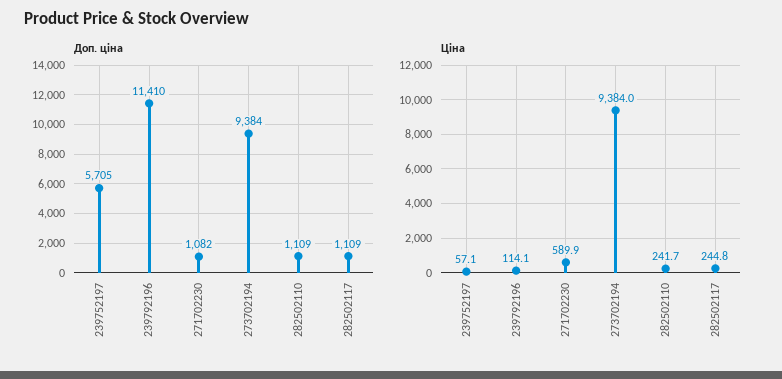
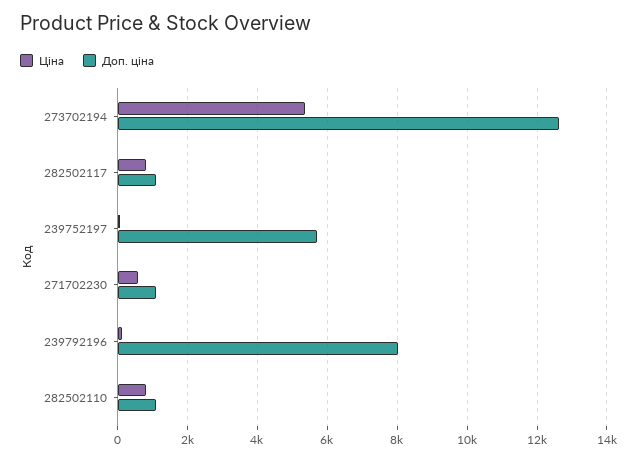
  {
    "Доп. ціна": {
      "239752197": 5705,
-     "239792196": 11410,
+     "239792196": 8000,
      "271702230": 1082,
-     "273702194": 9384,
+     "273702194": 12600,
      "282502110": 1109,
      "282502117": 1109
    },
    "Ціна": {
      "239752197": 57.1,
      "239792196": 114.1,
      "271702230": 589.9,
-     "273702194": 9384,
+     "273702194": 5400,
-     "282502110": 241.7,
+     "282502110": 800,
-     "282502117": 244.8
+     "282502117": 800
    }
  }

